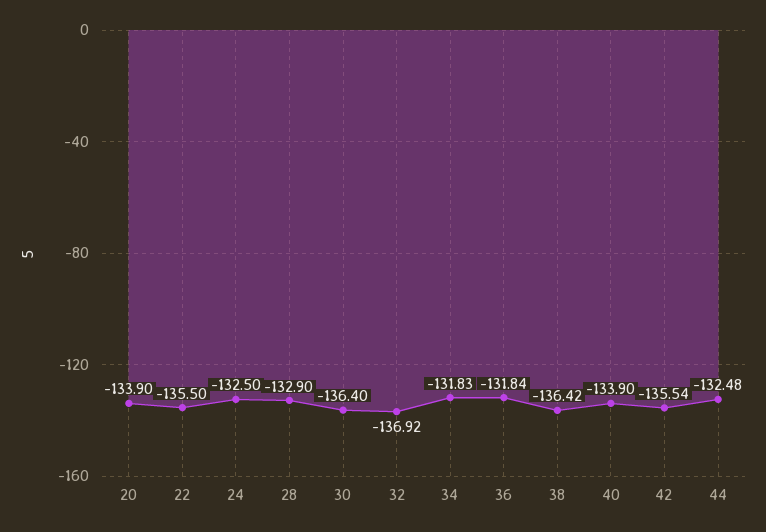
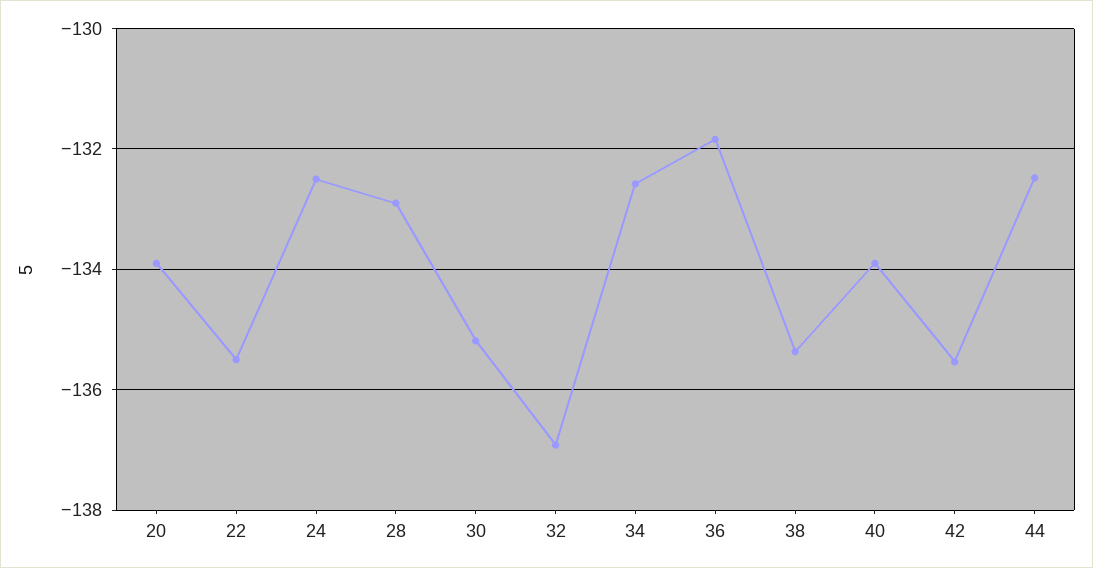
  {
    "20": -133.9,
    "22": -135.5,
    "24": -132.5,
    "28": -132.9,
-   "30": -136.4,
+   "30": -135.2,
    "32": -136.92,
-   "34": -131.83,
+   "34": -132.6,
    "36": -131.84,
-   "38": -136.42,
+   "38": -135.4,
    "40": -133.9,
    "42": -135.54,
    "44": -132.48
  }

